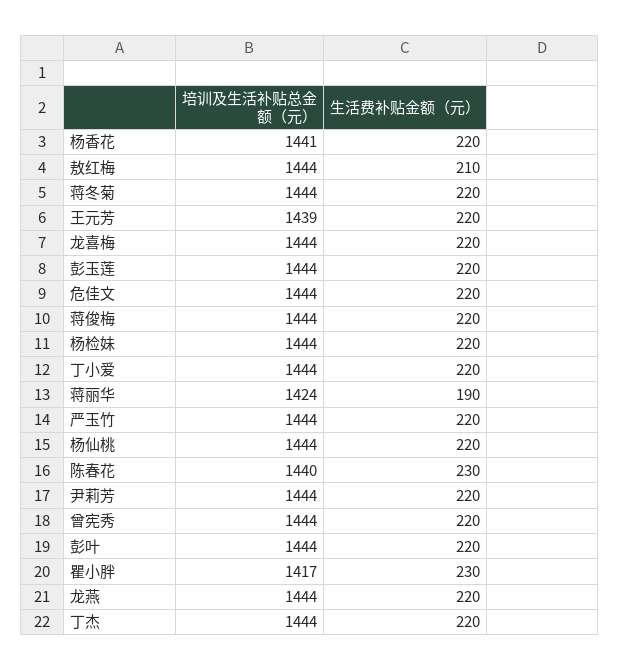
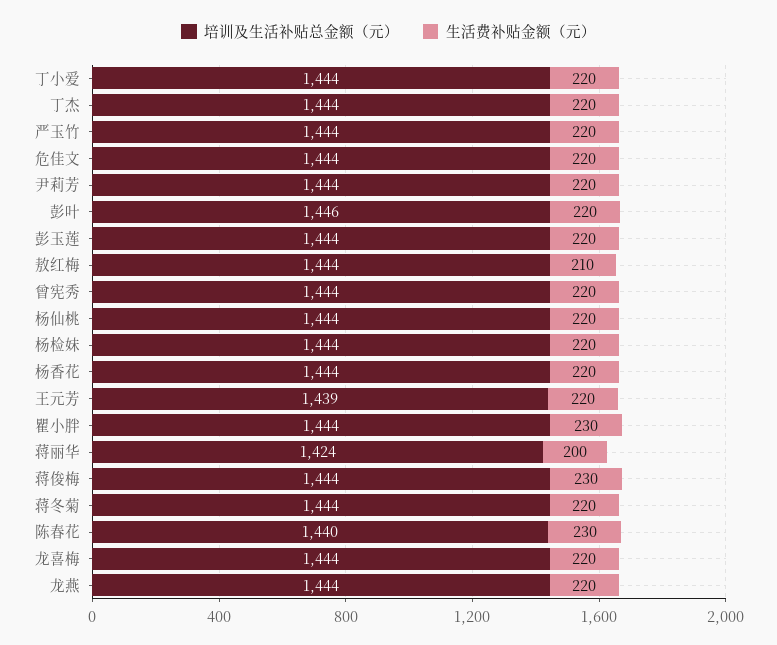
  {
    "培训及生活补贴总金额（元）": {
-     "杨香花": 1441,
+     "杨香花": 1444,
      "敖红梅": 1444,
      "蒋冬菊": 1444,
      "王元芳": 1439,
      "龙喜梅": 1444,
      "彭玉莲": 1444,
      "危佳文": 1444,
      "蒋俊梅": 1444,
      "杨检妹": 1444,
      "丁小爱": 1444,
      "蒋丽华": 1424,
      "严玉竹": 1444,
      "杨仙桃": 1444,
      "陈春花": 1440,
      "尹莉芳": 1444,
      "曾宪秀": 1444,
-     "彭叶": 1444,
+     "彭叶": 1446,
-     "瞿小胖": 1417,
+     "瞿小胖": 1444,
      "龙燕": 1444,
      "丁杰": 1444
    },
    "生活费补贴金额（元）": {
      "杨香花": 220,
      "敖红梅": 210,
      "蒋冬菊": 220,
      "王元芳": 220,
      "龙喜梅": 220,
      "彭玉莲": 220,
      "危佳文": 220,
-     "蒋俊梅": 220,
+     "蒋俊梅": 230,
      "杨检妹": 220,
      "丁小爱": 220,
-     "蒋丽华": 190,
+     "蒋丽华": 200,
      "严玉竹": 220,
      "杨仙桃": 220,
      "陈春花": 230,
      "尹莉芳": 220,
      "曾宪秀": 220,
      "彭叶": 220,
      "瞿小胖": 230,
      "龙燕": 220,
      "丁杰": 220
    }
  }

